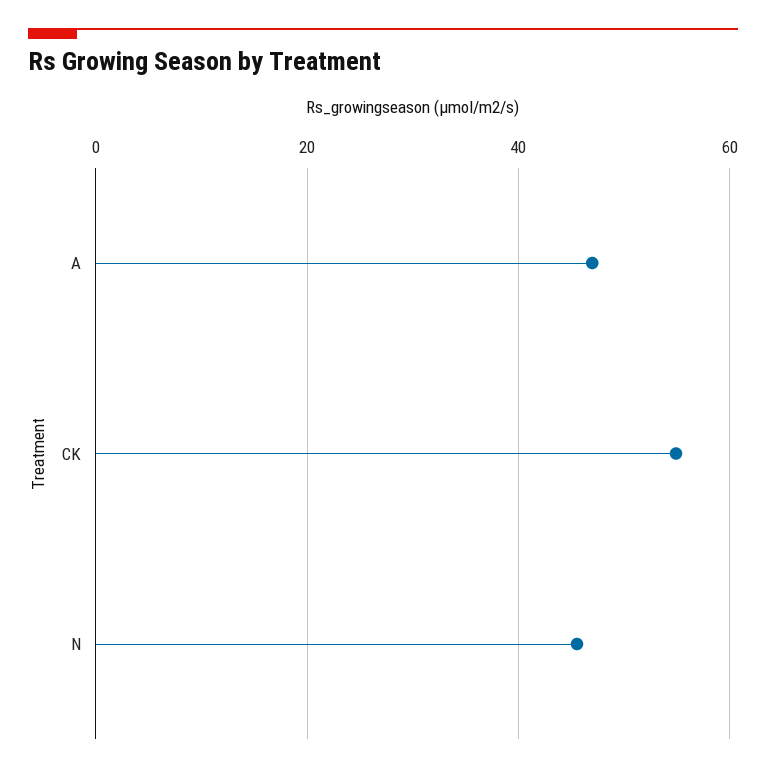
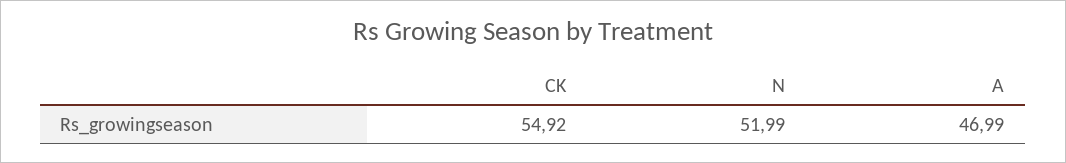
  {
    "A": 46.99,
    "CK": 54.92,
-   "N": 46
+   "N": 51.99
  }

